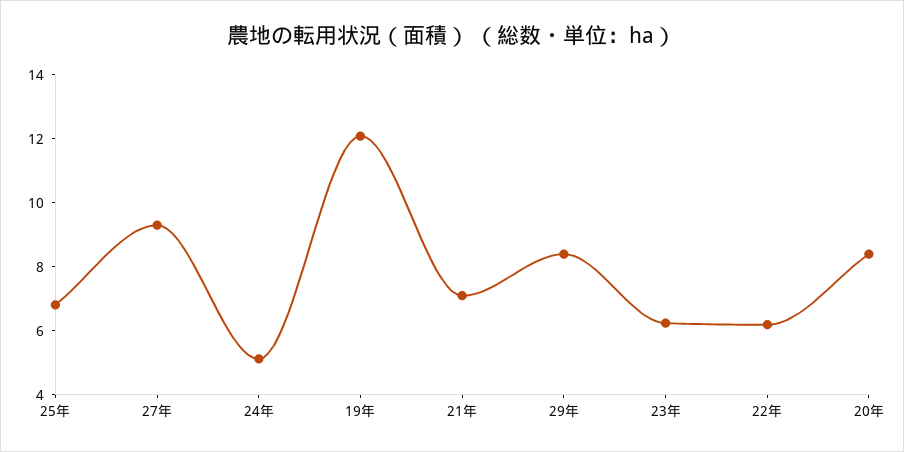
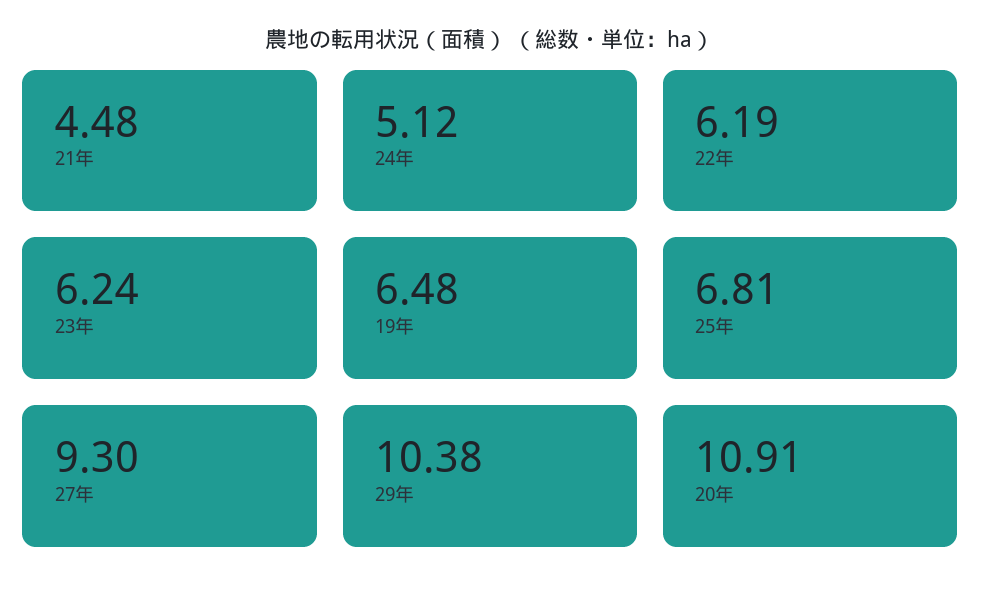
  {
    "25年": 6.81,
    "27年": 9.3,
    "24年": 5.12,
-   "19年": 12,
+   "19年": 6.48,
-   "21年": 7,
+   "21年": 4.48,
-   "29年": 8.5,
+   "29年": 10.38,
    "23年": 6.24,
    "22年": 6.19,
-   "20年": 8.5
+   "20年": 10.91
  }

